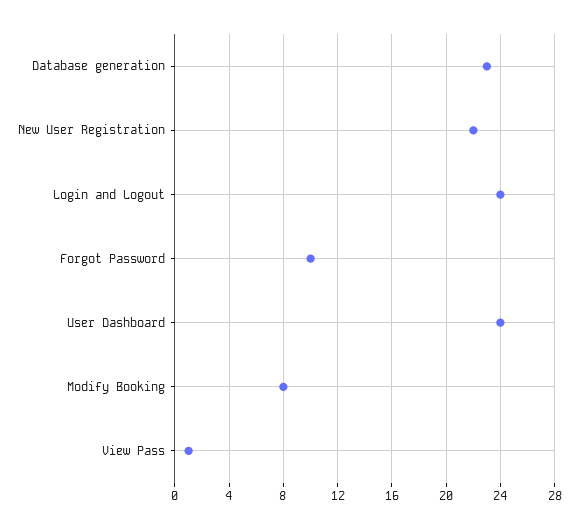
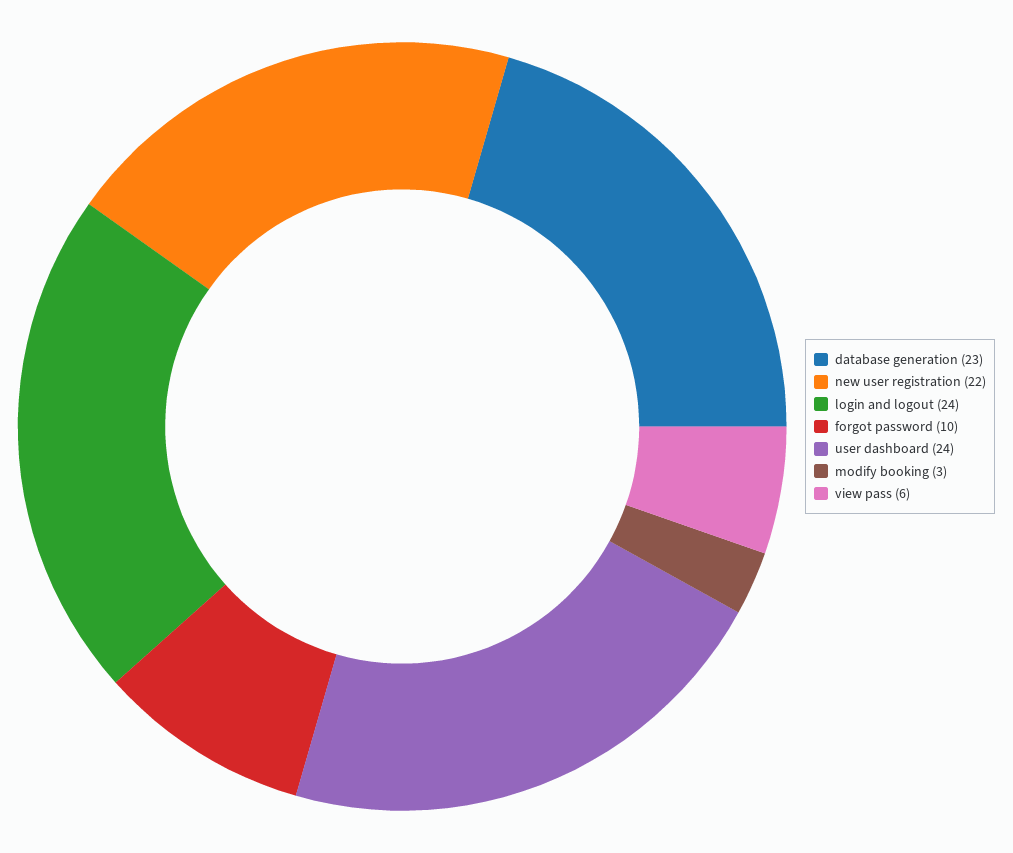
  {
    "Database generation": 23,
    "New User Registration": 22,
    "Login and Logout": 24,
    "Forgot Password": 10,
    "User Dashboard": 24,
-   "Modify Booking": 8,
+   "Modify Booking": 3,
-   "View Pass": 1
+   "View Pass": 6
  }

